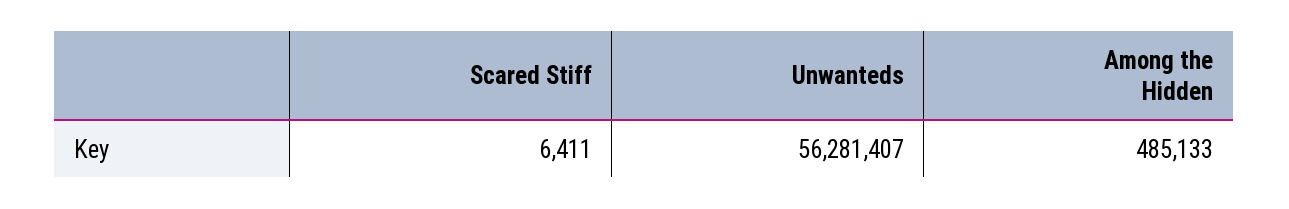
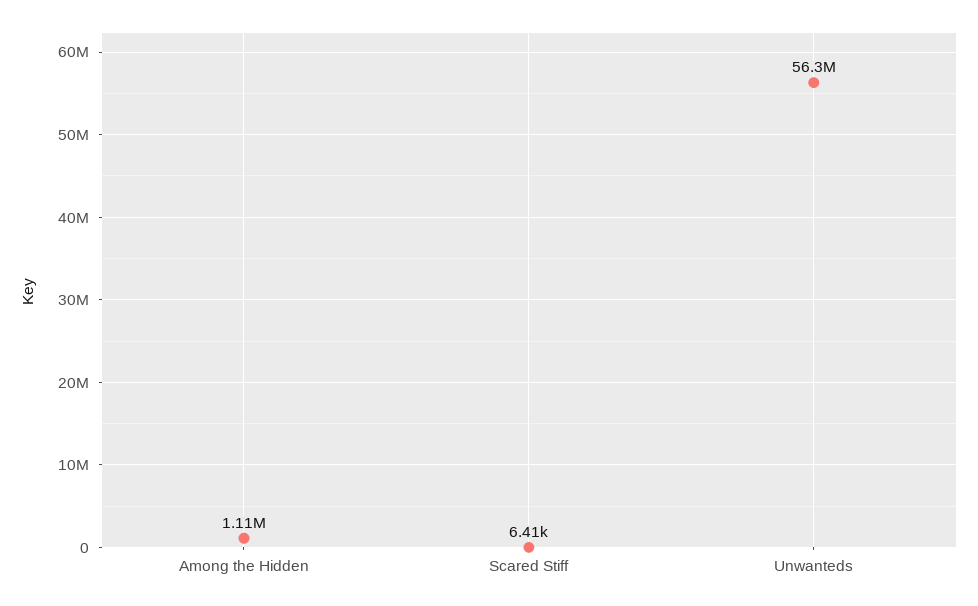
  {
    "Scared Stiff": 6411,
    "Unwanteds": 56281407,
-   "Among the Hidden": 485133
+   "Among the Hidden": 1110000
  }

